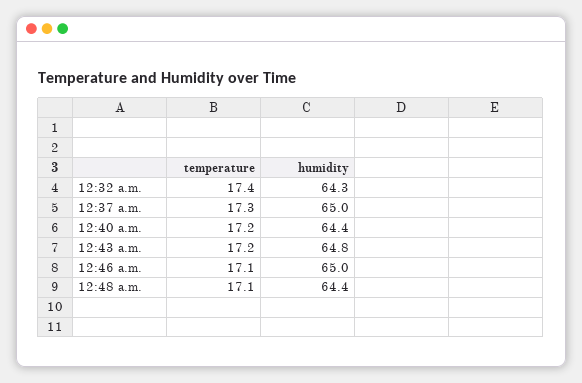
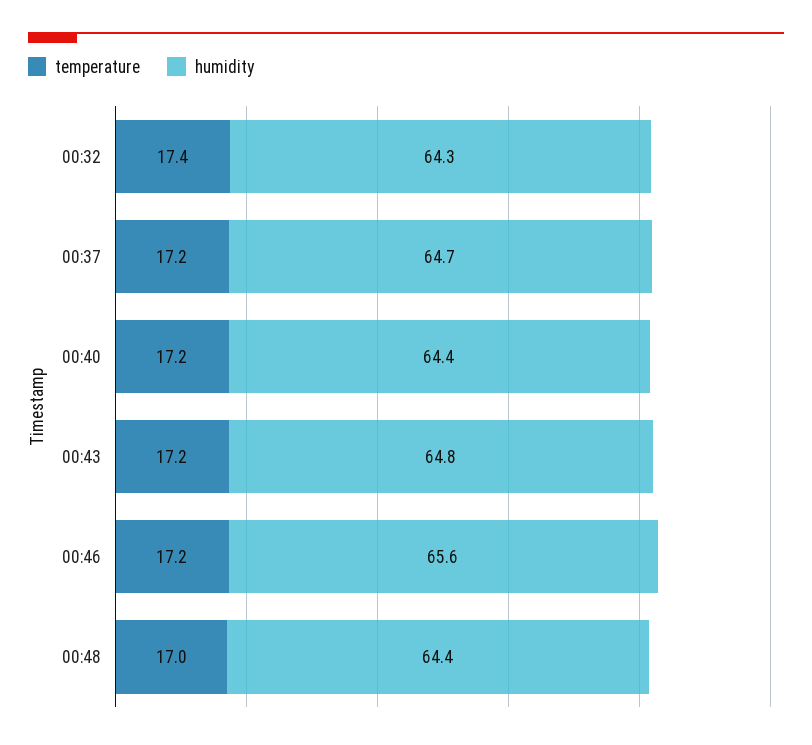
  {
    "temperature": {
      "12:32 a.m.": 17.4,
-     "12:37 a.m.": 17.3,
+     "12:37 a.m.": 17.2,
      "12:40 a.m.": 17.2,
      "12:43 a.m.": 17.2,
-     "12:46 a.m.": 17.1,
+     "12:46 a.m.": 17.2,
-     "12:48 a.m.": 17.1
+     "12:48 a.m.": 17
    },
    "humidity": {
      "12:32 a.m.": 64.3,
-     "12:37 a.m.": 65,
+     "12:37 a.m.": 64.7,
      "12:40 a.m.": 64.4,
      "12:43 a.m.": 64.8,
-     "12:46 a.m.": 65,
+     "12:46 a.m.": 65.6,
      "12:48 a.m.": 64.4
    }
  }

